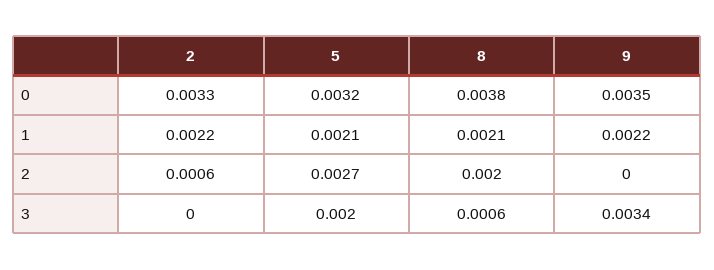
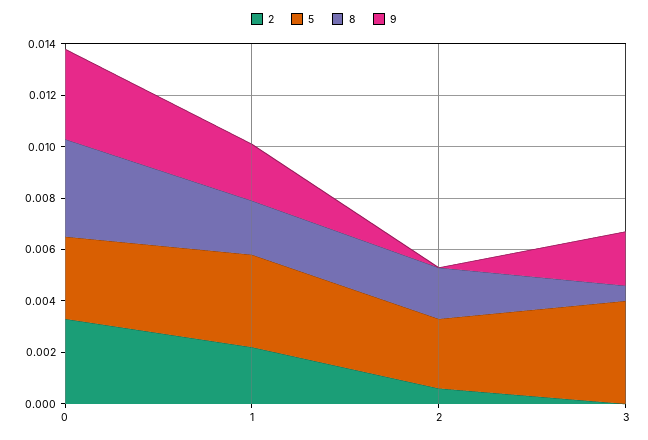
  {
    "2": {
      "0": 0.0033,
      "1": 0.0022,
      "2": 0.0006,
      "3": 0
    },
    "5": {
      "0": 0.0032,
-     "1": 0.0021,
+     "1": 0.0035,
      "2": 0.0027,
-     "3": 0.002
+     "3": 0.004
    },
    "8": {
      "0": 0.0038,
      "1": 0.0021,
      "2": 0.002,
      "3": 0.0006
    },
    "9": {
      "0": 0.0035,
      "1": 0.0022,
      "2": 0,
-     "3": 0.0034
+     "3": 0.002
    }
  }

